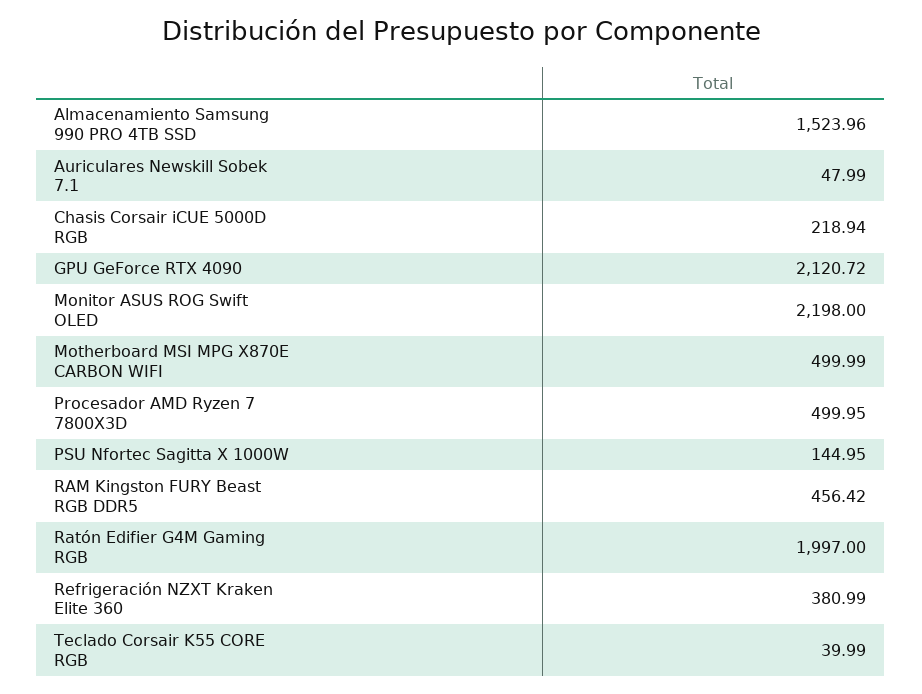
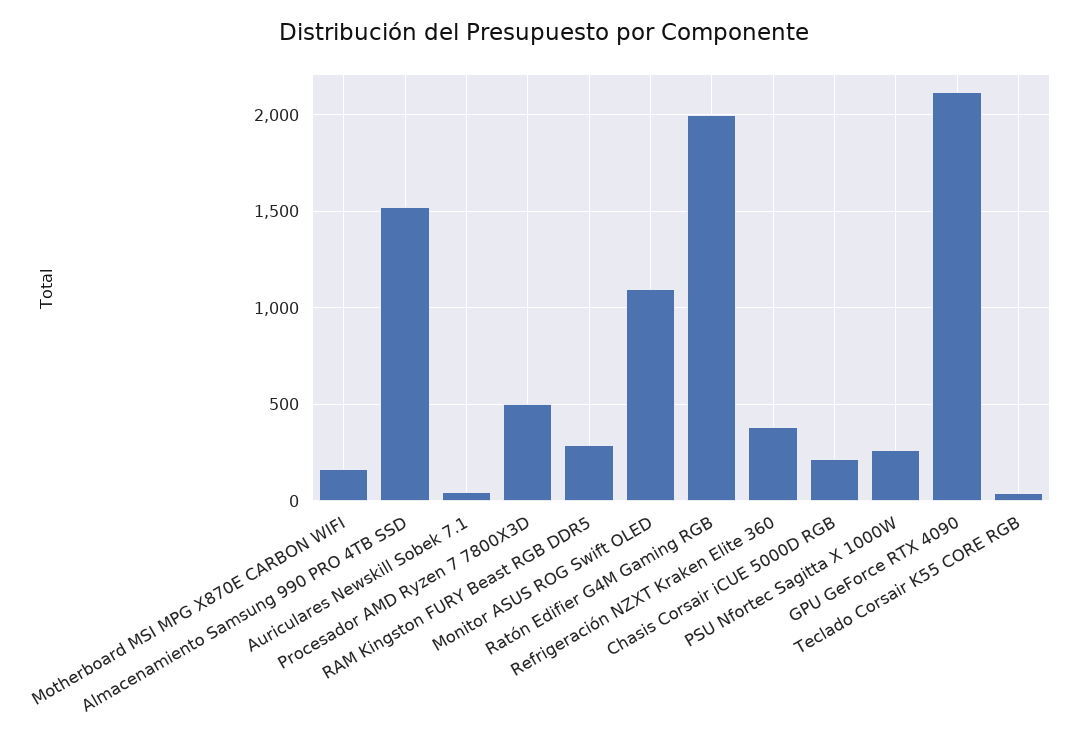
  {
    "Almacenamiento Samsung 990 PRO 4TB SSD": 1523.96,
    "Auriculares Newskill Sobek 7.1": 47.99,
    "Chasis Corsair iCUE 5000D RGB": 218.94,
    "GPU GeForce RTX 4090": 2120.72,
-   "Monitor ASUS ROG Swift OLED": 2198,
+   "Monitor ASUS ROG Swift OLED": 1100,
-   "Motherboard MSI MPG X870E CARBON WIFI": 499.99,
+   "Motherboard MSI MPG X870E CARBON WIFI": 150,
    "Procesador AMD Ryzen 7 7800X3D": 499.95,
-   "PSU Nfortec Sagitta X 1000W": 144.95,
+   "PSU Nfortec Sagitta X 1000W": 250,
-   "RAM Kingston FURY Beast RGB DDR5": 456.42,
+   "RAM Kingston FURY Beast RGB DDR5": 300,
    "Ratón Edifier G4M Gaming RGB": 1997,
    "Refrigeración NZXT Kraken Elite 360": 380.99,
    "Teclado Corsair K55 CORE RGB": 39.99
  }

